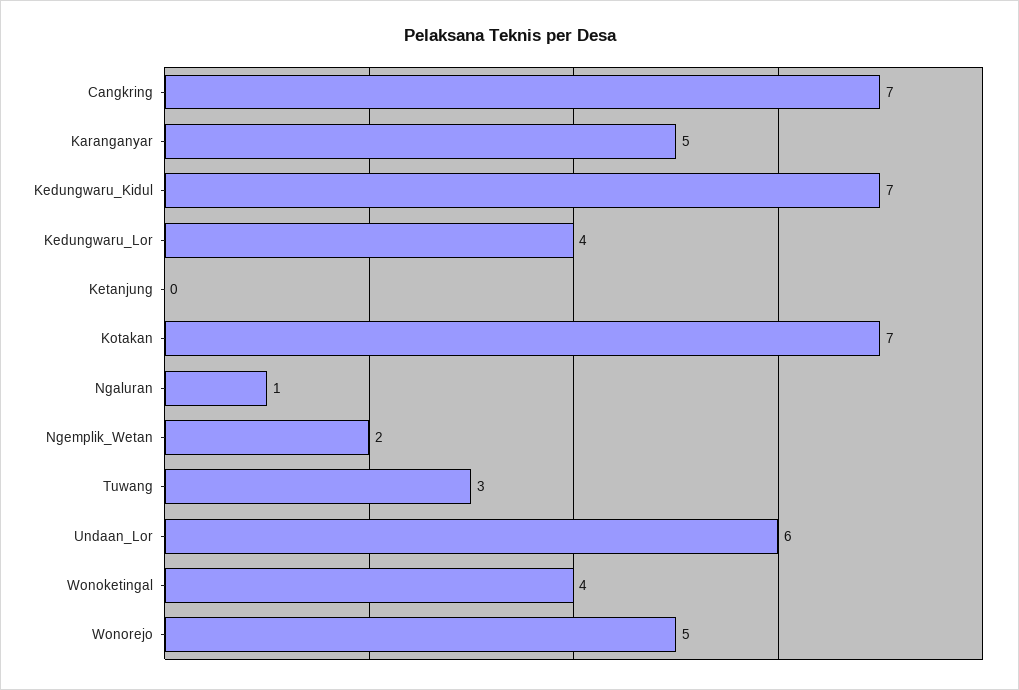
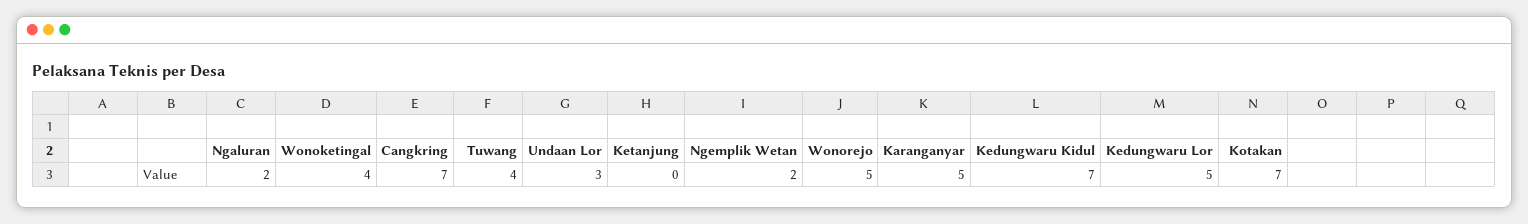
  {
    "Cangkring": 7,
    "Karanganyar": 5,
    "Kedungwaru_Kidul": 7,
-   "Kedungwaru_Lor": 4,
+   "Kedungwaru_Lor": 5,
    "Ketanjung": 0,
    "Kotakan": 7,
-   "Ngaluran": 1,
+   "Ngaluran": 2,
    "Ngemplik_Wetan": 2,
-   "Tuwang": 3,
+   "Tuwang": 4,
-   "Undaan_Lor": 6,
+   "Undaan_Lor": 3,
    "Wonoketingal": 4,
    "Wonorejo": 5
  }

